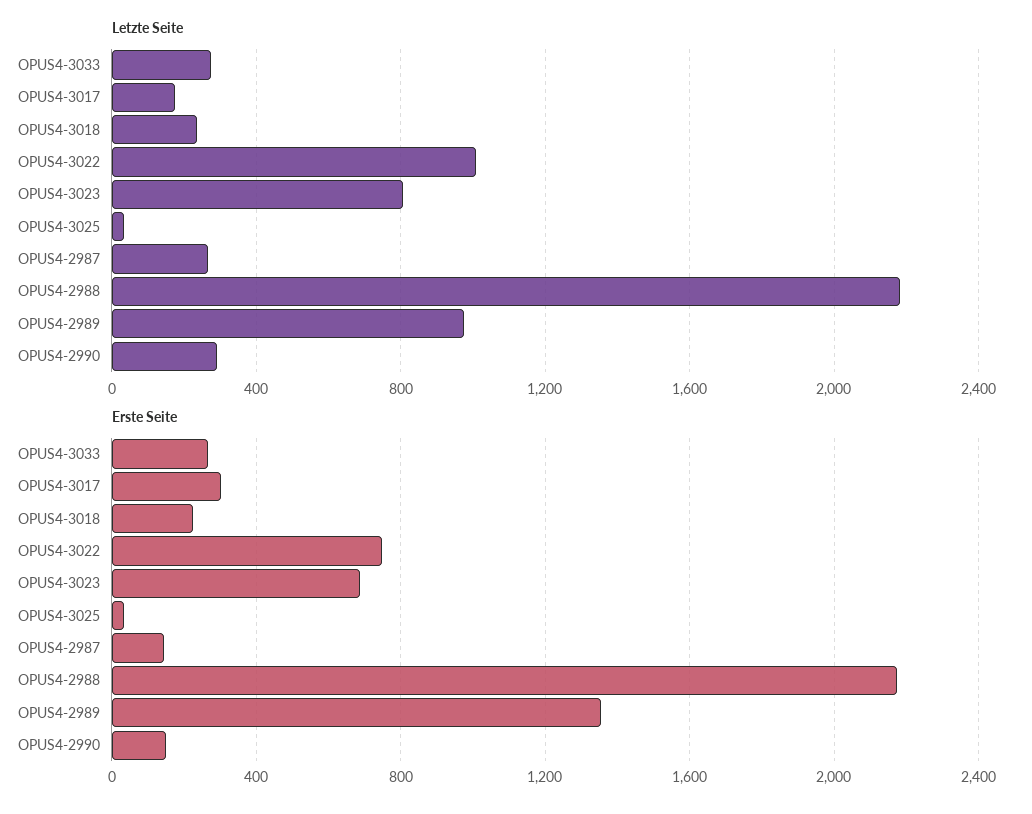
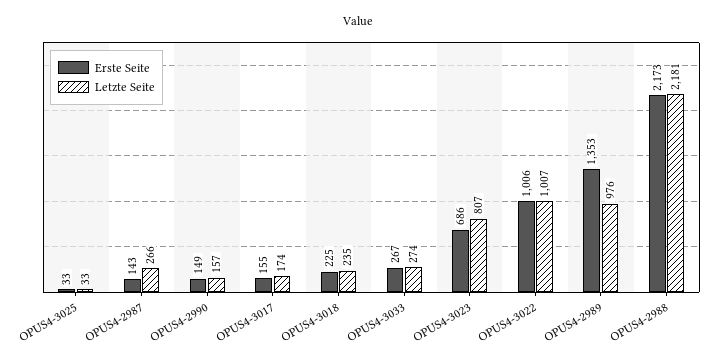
  {
    "Letzte Seite": {
      "OPUS4-3033": 274,
      "OPUS4-3017": 174,
      "OPUS4-3018": 235,
      "OPUS4-3022": 1007,
      "OPUS4-3023": 807,
      "OPUS4-3025": 33,
      "OPUS4-2987": 266,
      "OPUS4-2988": 2181,
      "OPUS4-2989": 976,
-     "OPUS4-2990": 300
+     "OPUS4-2990": 157
    },
    "Erste Seite": {
      "OPUS4-3033": 267,
-     "OPUS4-3017": 300,
+     "OPUS4-3017": 155,
      "OPUS4-3018": 225,
-     "OPUS4-3022": 750,
+     "OPUS4-3022": 1006,
      "OPUS4-3023": 686,
      "OPUS4-3025": 33,
      "OPUS4-2987": 143,
      "OPUS4-2988": 2173,
      "OPUS4-2989": 1353,
      "OPUS4-2990": 149
    }
  }

